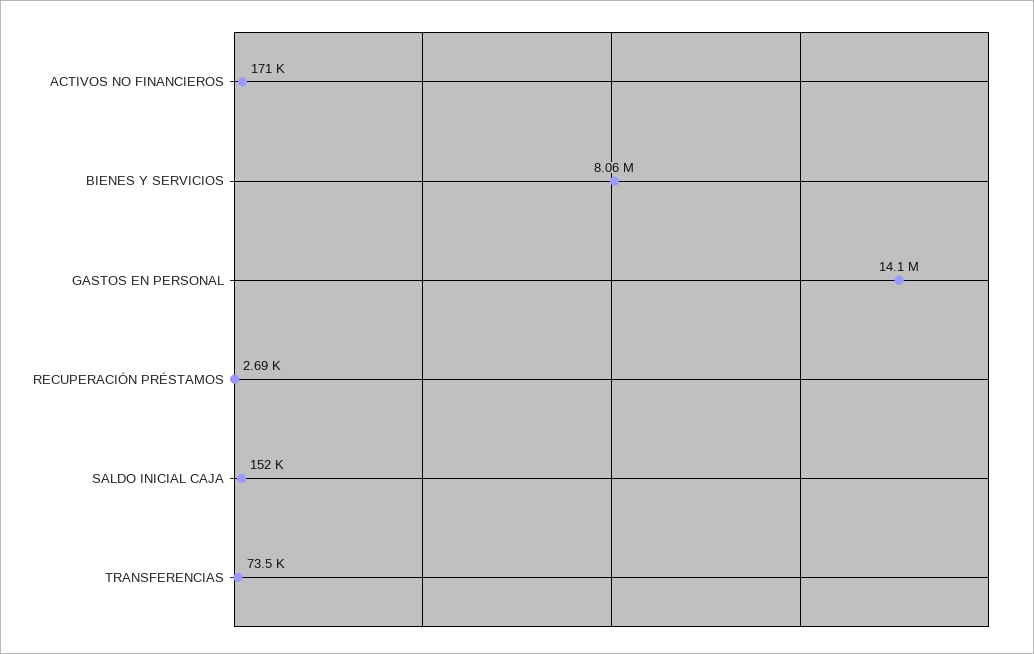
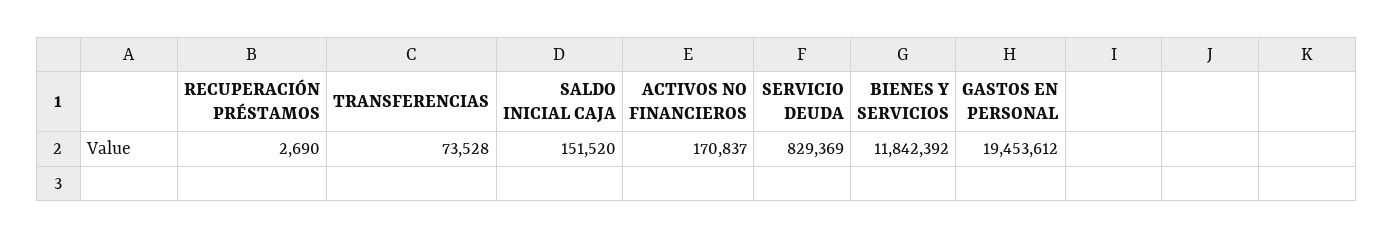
  {
    "ACTIVOS NO FINANCIEROS": 170837,
-   "BIENES Y SERVICIOS": 8060000,
+   "BIENES Y SERVICIOS": 11842392,
-   "GASTOS EN PERSONAL": 14100000,
+   "GASTOS EN PERSONAL": 19453612,
    "RECUPERACIÓN PRÉSTAMOS": 2690,
    "SALDO INICIAL CAJA": 151520,
-   "TRANSFERENCIAS": 73528
+   "TRANSFERENCIAS": 73528,
+   "SERVICIO DEUDA": 829369
  }

